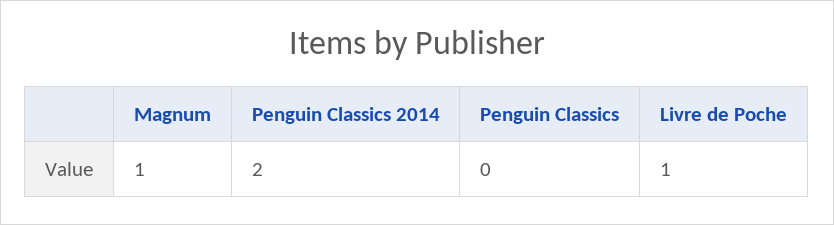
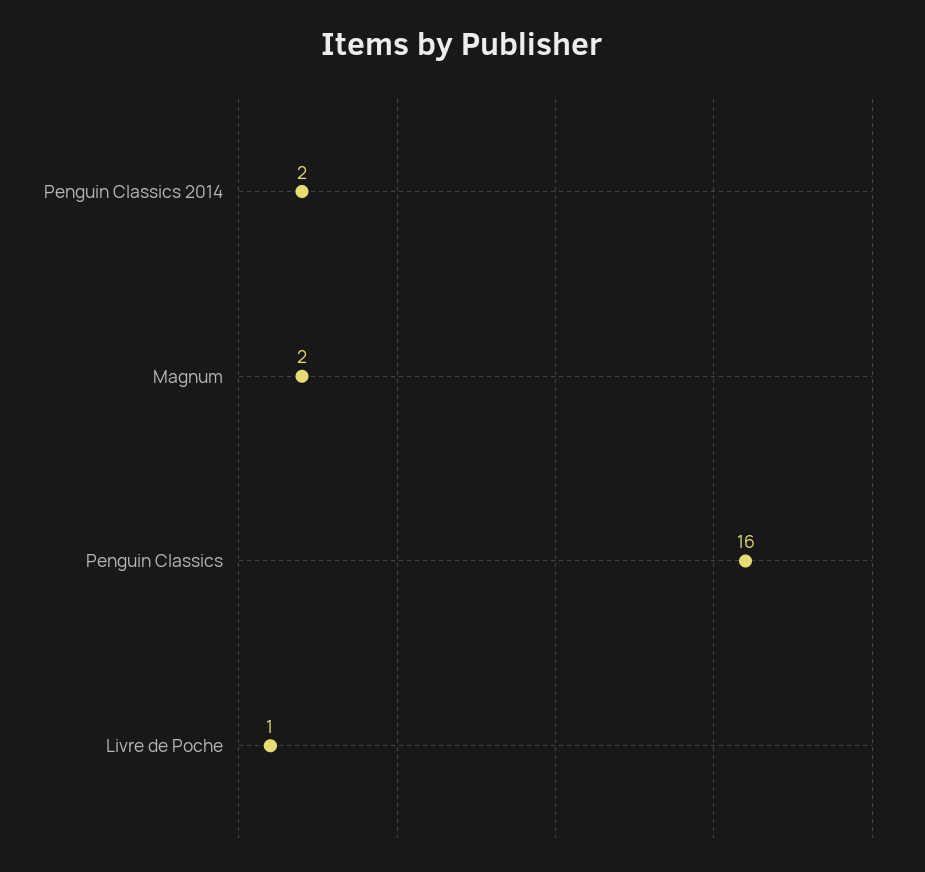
  {
-   "Magnum": 1,
+   "Magnum": 2,
    "Penguin Classics 2014": 2,
-   "Penguin Classics": 0,
+   "Penguin Classics": 16,
    "Livre de Poche": 1
  }

